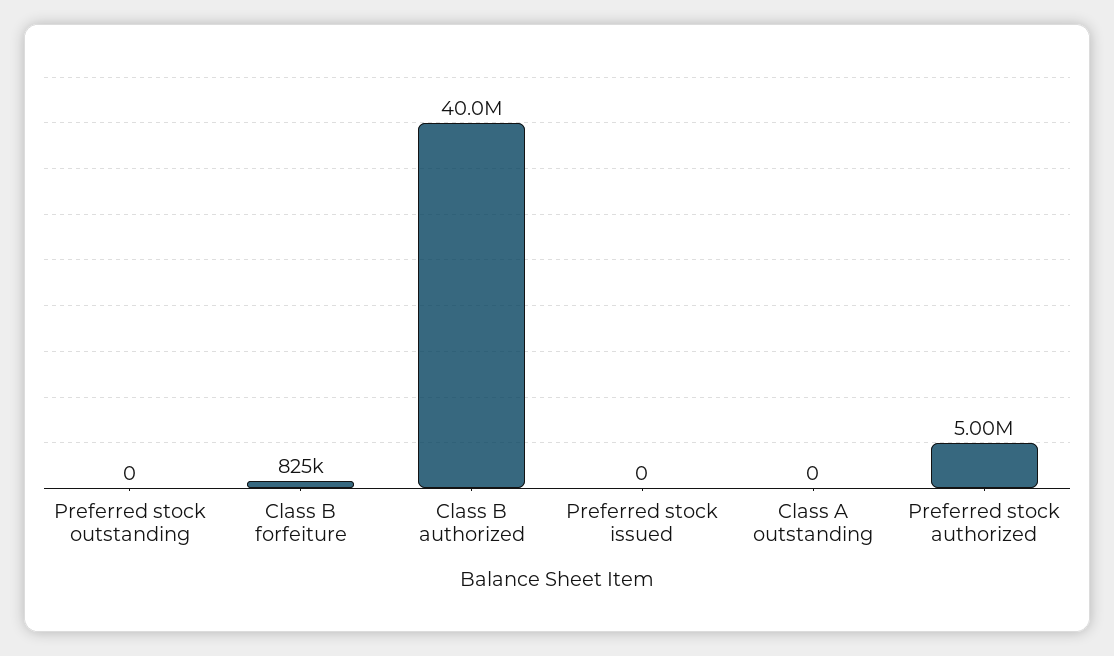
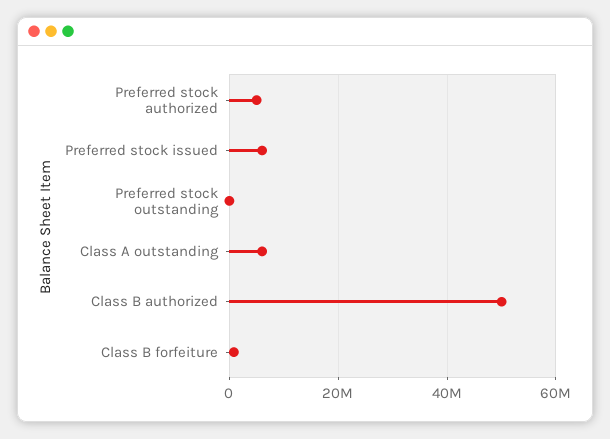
  {
    "Preferred stock outstanding": 0,
    "Class B forfeiture": 825000,
-   "Class B authorized": 40000000,
+   "Class B authorized": 50000000,
-   "Preferred stock issued": 0,
+   "Preferred stock issued": 6000000,
-   "Class A outstanding": 0,
+   "Class A outstanding": 6000000,
    "Preferred stock authorized": 5000000
  }

